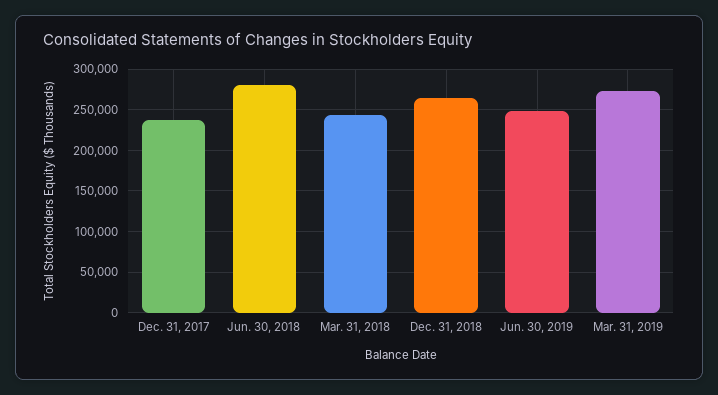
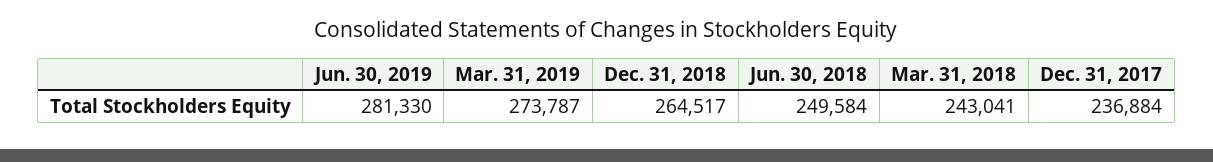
  {
    "Dec. 31, 2017": 236884,
-   "Jun. 30, 2018": 280000,
+   "Jun. 30, 2018": 249584,
    "Mar. 31, 2018": 243041,
    "Dec. 31, 2018": 264517,
-   "Jun. 30, 2019": 250000,
+   "Jun. 30, 2019": 281330,
    "Mar. 31, 2019": 273787
  }

